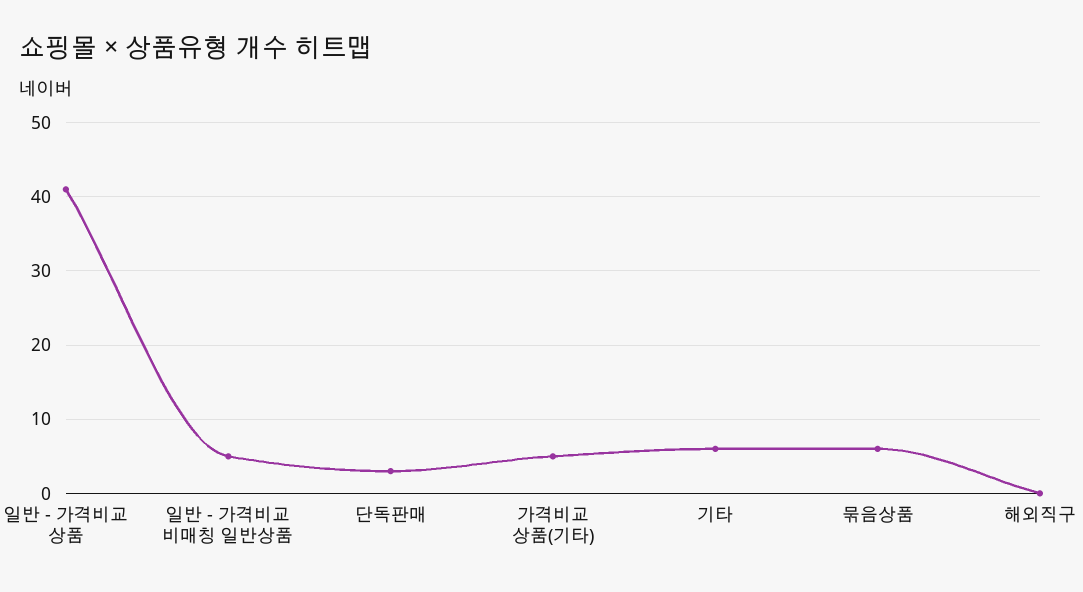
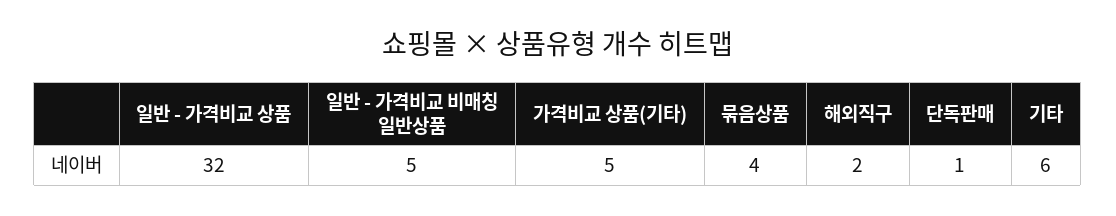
  {
-   "일반 - 가격비교 상품": 41,
+   "일반 - 가격비교 상품": 32,
    "일반 - 가격비교 비매칭 일반상품": 5,
-   "단독판매": 3,
+   "단독판매": 1,
    "가격비교 상품(기타)": 5,
    "기타": 6,
-   "묶음상품": 6,
+   "묶음상품": 4,
-   "해외직구": 0
+   "해외직구": 2
  }

